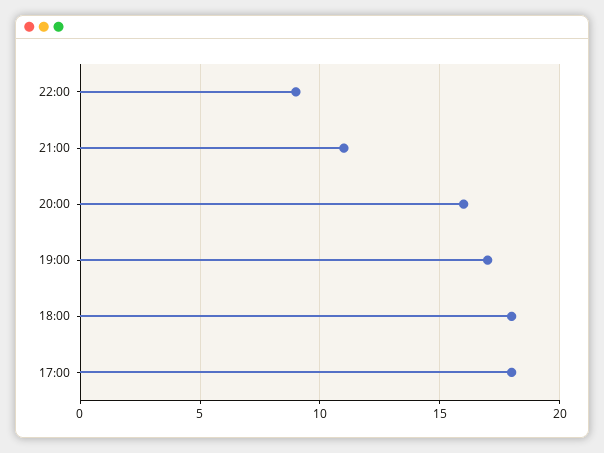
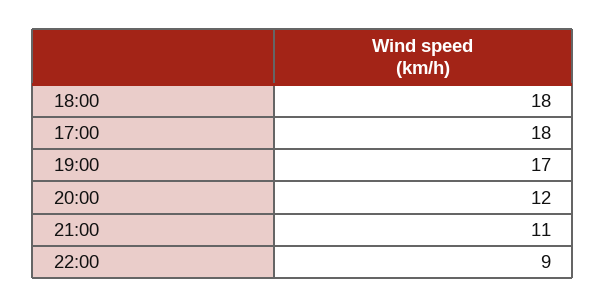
  {
    "22:00": 9,
    "21:00": 11,
-   "20:00": 16,
+   "20:00": 12,
    "19:00": 17,
    "18:00": 18,
    "17:00": 18
  }

